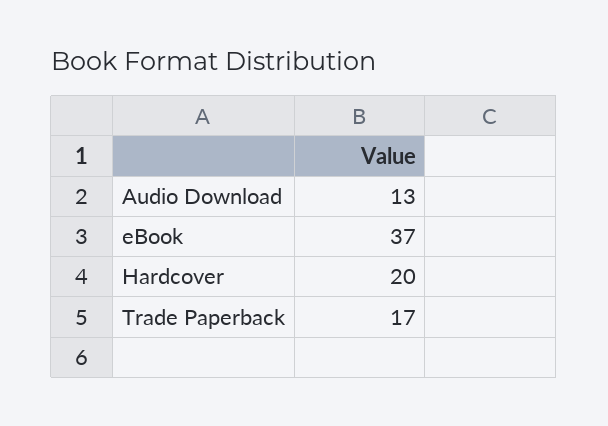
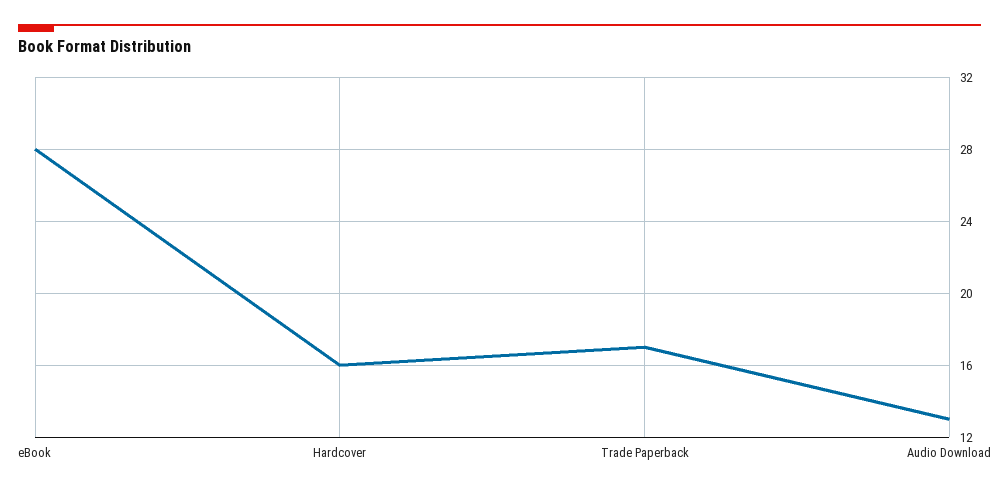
  {
    "Audio Download": 13,
-   "eBook": 37,
+   "eBook": 28,
-   "Hardcover": 20,
+   "Hardcover": 16,
    "Trade Paperback": 17
  }

